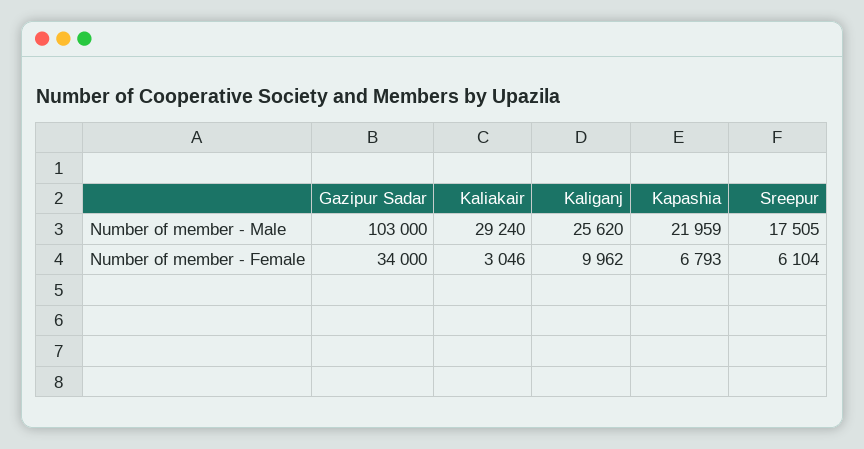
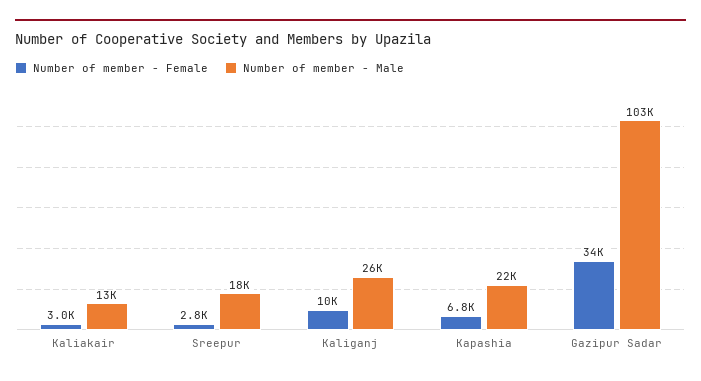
  {
    "Number of member - Male": {
      "Gazipur Sadar": 103000,
-     "Kaliakair": 29240,
+     "Kaliakair": 13000,
      "Kaliganj": 25620,
      "Kapashia": 21959,
      "Sreepur": 17505
    },
    "Number of member - Female": {
      "Gazipur Sadar": 34000,
      "Kaliakair": 3046,
      "Kaliganj": 9962,
      "Kapashia": 6793,
-     "Sreepur": 6104
+     "Sreepur": 2800
    }
  }

